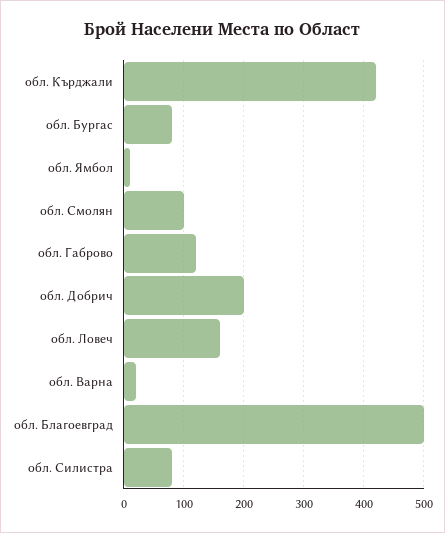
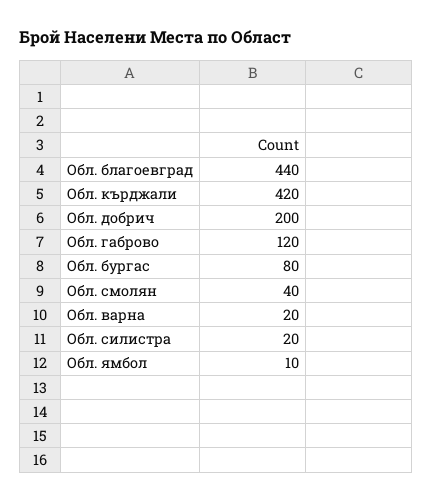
  {
    "обл. Кърджали": 420,
    "обл. Бургас": 80,
    "обл. Ямбол": 10,
-   "обл. Смолян": 100,
+   "обл. Смолян": 40,
    "обл. Габрово": 120,
    "обл. Добрич": 200,
-   "обл. Ловеч": 160,
    "обл. Варна": 20,
-   "обл. Благоевград": 500,
+   "обл. Благоевград": 440,
-   "обл. Силистра": 80
+   "обл. Силистра": 20
  }

